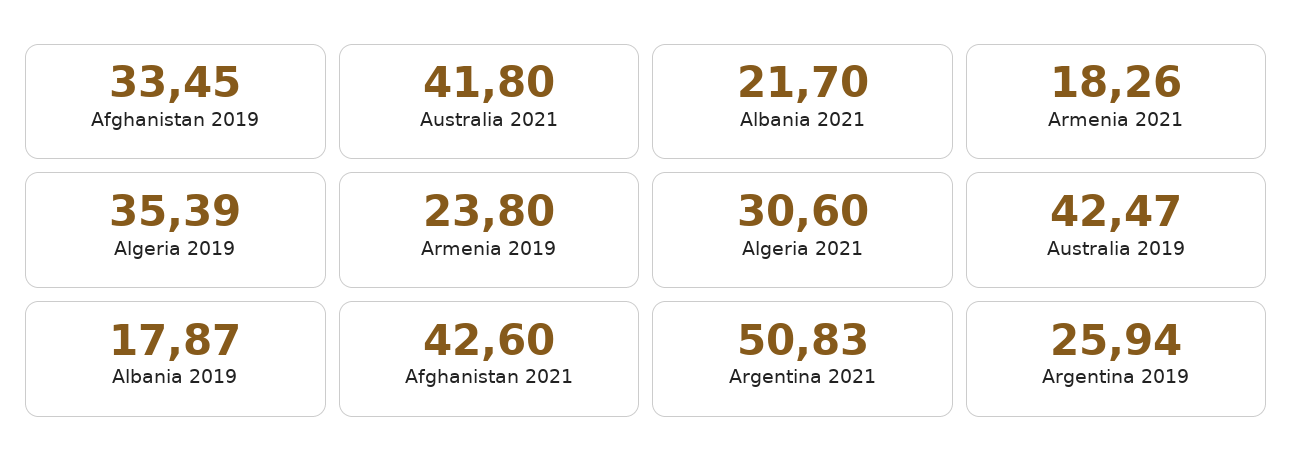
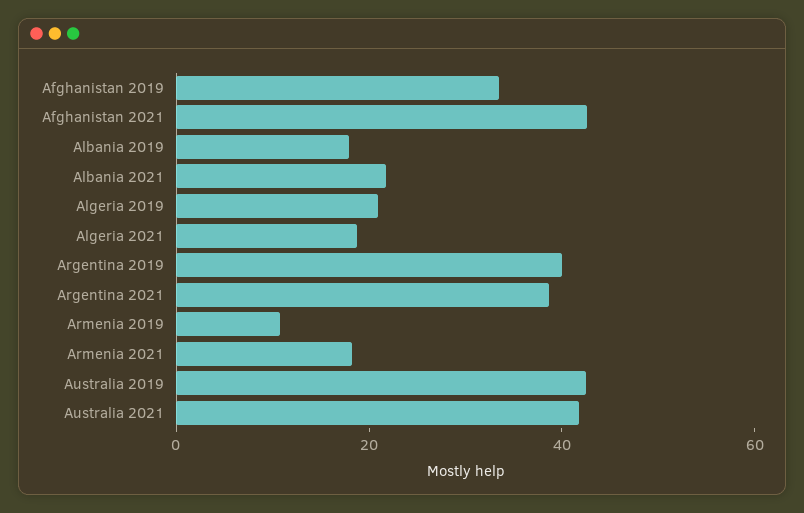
  {
    "Afghanistan 2019": 33.45,
    "Australia 2021": 41.8,
    "Albania 2021": 21.7,
    "Armenia 2021": 18.26,
-   "Algeria 2019": 35.39,
+   "Algeria 2019": 20,
-   "Armenia 2019": 23.8,
+   "Armenia 2019": 10,
-   "Algeria 2021": 30.6,
+   "Algeria 2021": 20,
    "Australia 2019": 42.47,
    "Albania 2019": 17.87,
    "Afghanistan 2021": 42.6,
-   "Argentina 2021": 50.83,
+   "Argentina 2021": 40,
-   "Argentina 2019": 25.94
+   "Argentina 2019": 40
  }

